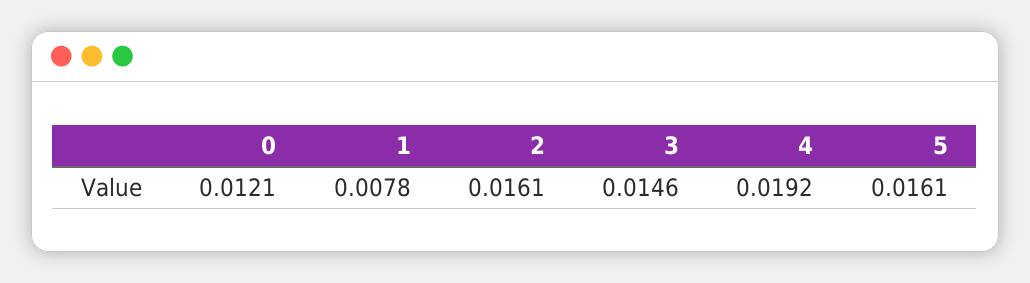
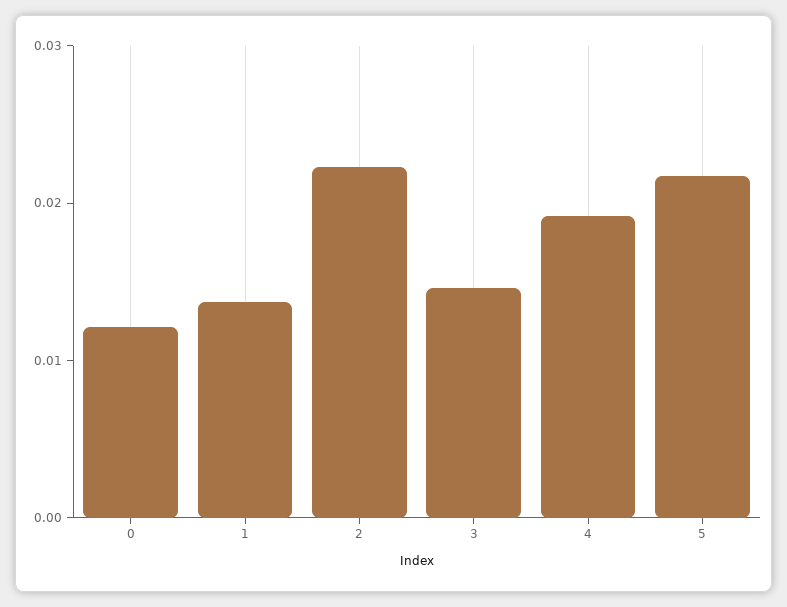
  {
    "0": 0.0121,
-   "1": 0.0078,
+   "1": 0.014,
-   "2": 0.0161,
+   "2": 0.022,
    "3": 0.0146,
    "4": 0.0192,
-   "5": 0.0161
+   "5": 0.022
  }

